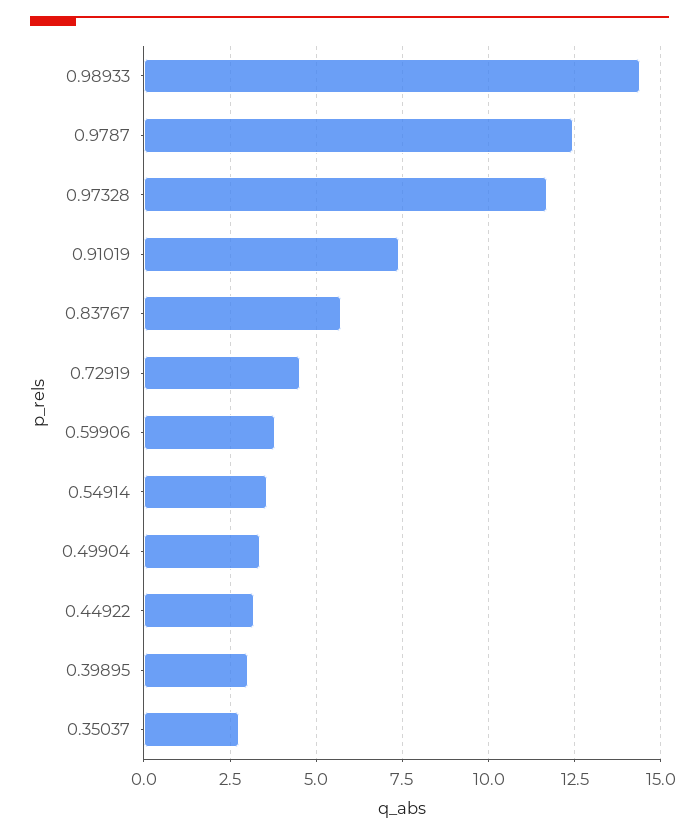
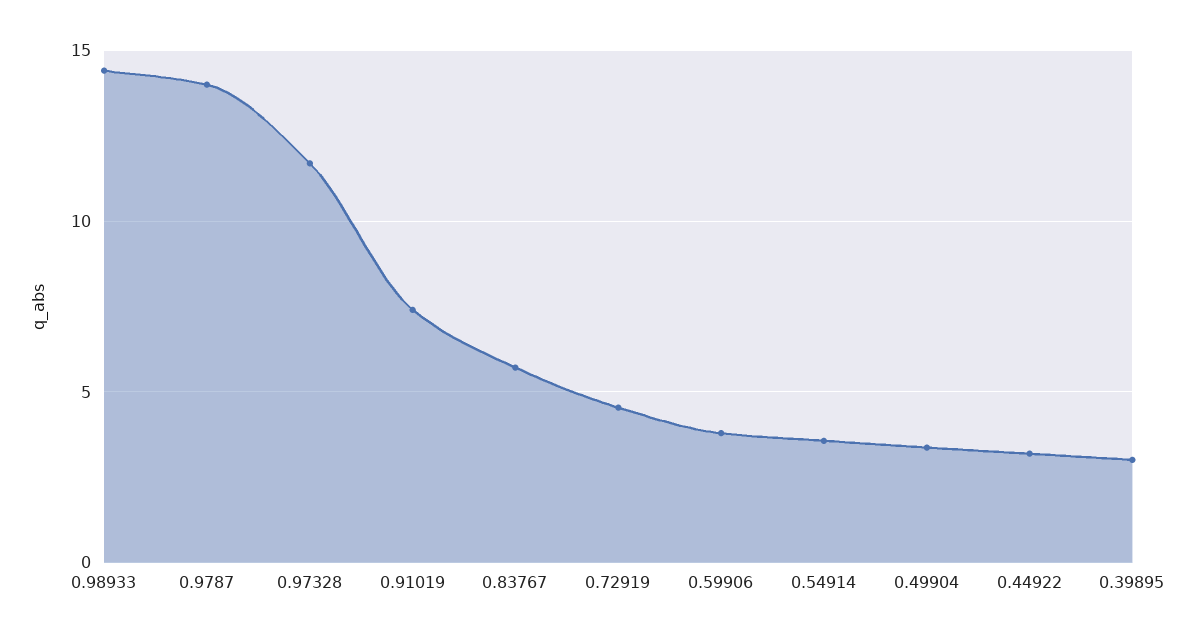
  {
    "0.98933": 14.5,
-   "0.9787": 12.5,
+   "0.9787": 14,
    "0.97328": 11.75,
    "0.91019": 7.5,
    "0.83767": 5.75,
    "0.72919": 4.5,
    "0.59906": 3.75,
    "0.54914": 3.5,
    "0.49904": 3.25,
    "0.44922": 3.25,
-   "0.39895": 3,
+   "0.39895": 3
-   "0.35037": 2.75
  }

